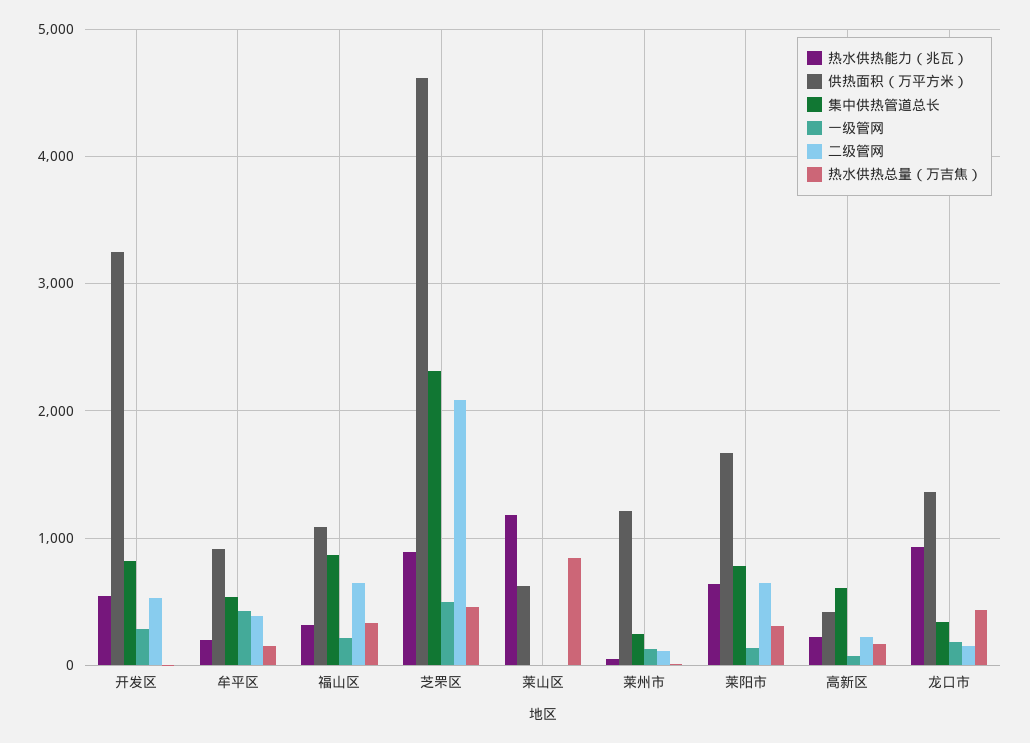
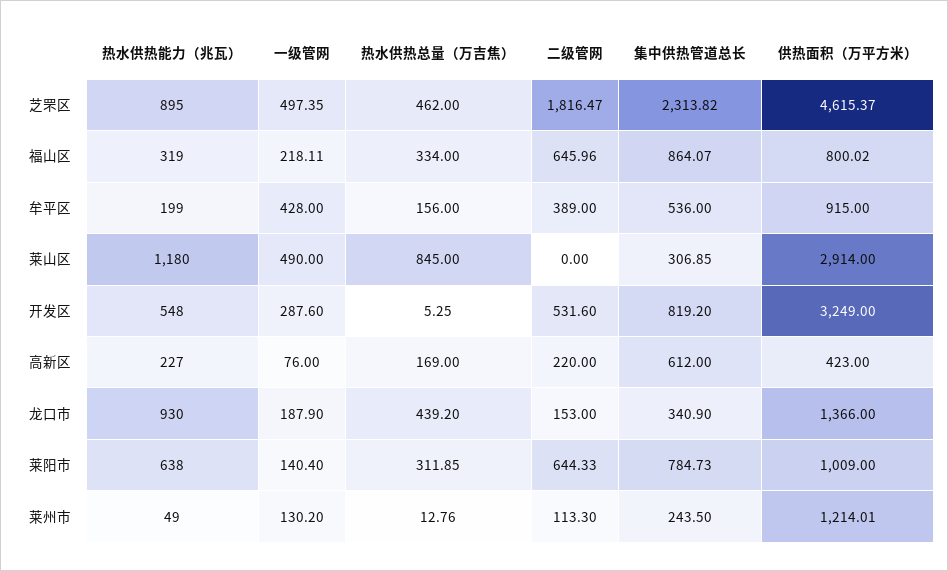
  {
    "热水供热能力（兆瓦）": {
      "开发区": 548,
      "牟平区": 199,
      "福山区": 319,
      "芝罘区": 895,
      "莱山区": 1180,
      "莱州市": 49,
      "莱阳市": 638,
      "高新区": 227,
      "龙口市": 930
    },
    "供热面积（万平方米）": {
      "开发区": 3249,
      "牟平区": 915,
-     "福山区": 1100,
+     "福山区": 800.02,
      "芝罘区": 4615.37,
-     "莱山区": 600,
+     "莱山区": 2914,
      "莱州市": 1214.01,
-     "莱阳市": 1700,
+     "莱阳市": 1009,
      "高新区": 423,
      "龙口市": 1366
    },
    "集中供热管道总长": {
      "开发区": 819.2,
      "牟平区": 536,
      "福山区": 864.07,
      "芝罘区": 2313.82,
-     "莱山区": 0,
+     "莱山区": 306.85,
      "莱州市": 243.5,
      "莱阳市": 784.73,
      "高新区": 612,
      "龙口市": 340.9
    },
    "一级管网": {
      "开发区": 287.6,
      "牟平区": 428,
      "福山区": 218.11,
      "芝罘区": 497.35,
-     "莱山区": 0,
+     "莱山区": 490,
      "莱州市": 130.2,
      "莱阳市": 140.4,
      "高新区": 76,
      "龙口市": 187.9
    },
    "二级管网": {
      "开发区": 531.6,
      "牟平区": 389,
      "福山区": 645.96,
-     "芝罘区": 2100,
+     "芝罘区": 1816.47,
      "莱山区": 0,
      "莱州市": 113.3,
      "莱阳市": 644.33,
      "高新区": 220,
      "龙口市": 153
    },
    "热水供热总量（万吉焦）": {
      "开发区": 5.25,
      "牟平区": 156,
      "福山区": 334,
      "芝罘区": 462,
      "莱山区": 845,
      "莱州市": 12.76,
      "莱阳市": 311.85,
      "高新区": 169,
      "龙口市": 439.2
    }
  }

